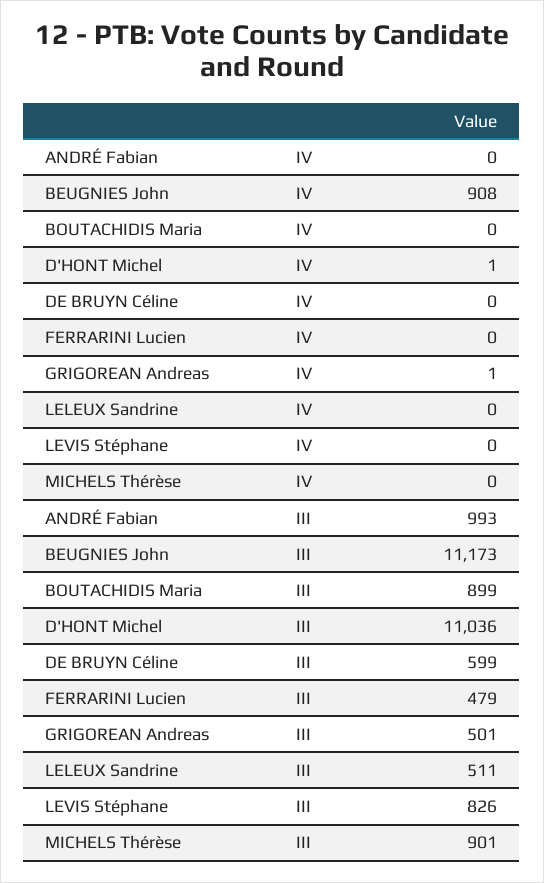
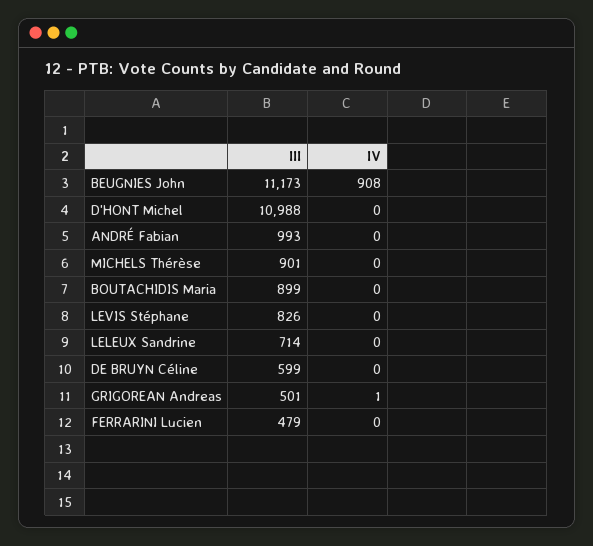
  {
    "ANDRÉ Fabian": {
      "IV": 0,
      "III": 993
    },
    "BEUGNIES John": {
      "IV": 908,
      "III": 11173
    },
    "BOUTACHIDIS Maria": {
      "IV": 0,
      "III": 899
    },
    "D'HONT Michel": {
-     "IV": 1,
+     "IV": 0,
-     "III": 11036
+     "III": 10988
    },
    "DE BRUYN Céline": {
      "IV": 0,
      "III": 599
    },
    "FERRARINI Lucien": {
      "IV": 0,
      "III": 479
    },
    "GRIGOREAN Andreas": {
      "IV": 1,
      "III": 501
    },
    "LELEUX Sandrine": {
      "IV": 0,
-     "III": 511
+     "III": 714
    },
    "LEVIS Stéphane": {
      "IV": 0,
      "III": 826
    },
    "MICHELS Thérèse": {
      "IV": 0,
      "III": 901
    }
  }

